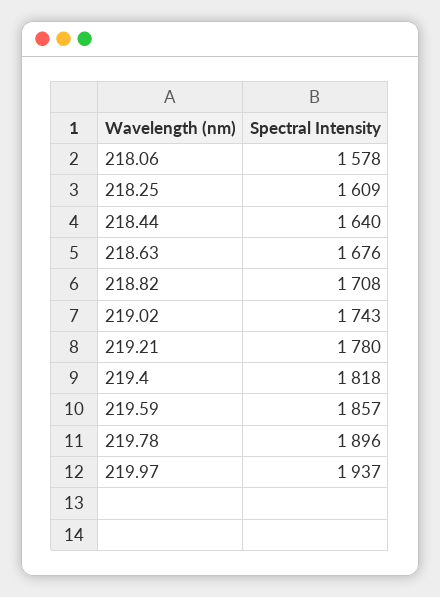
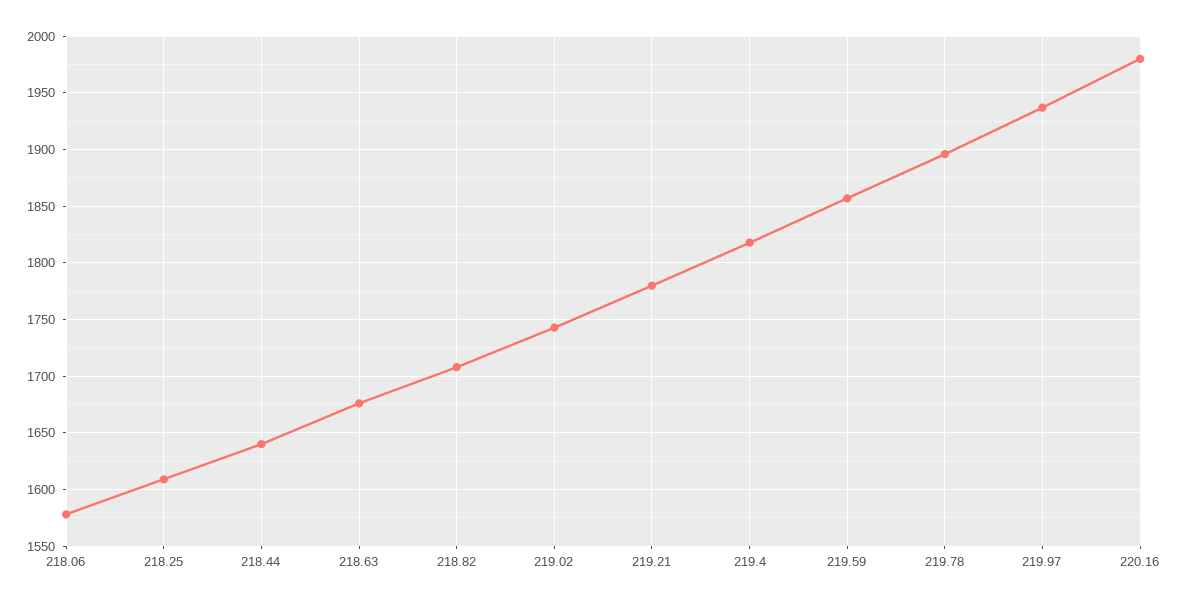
  {
    "218.06": 1578,
    "218.25": 1609,
    "218.44": 1640,
    "218.63": 1676,
    "218.82": 1708,
    "219.02": 1743,
    "219.21": 1780,
    "219.4": 1818,
    "219.59": 1857,
    "219.78": 1896,
-   "219.97": 1937
+   "219.97": 1937,
+   "220.16": 1980
  }

